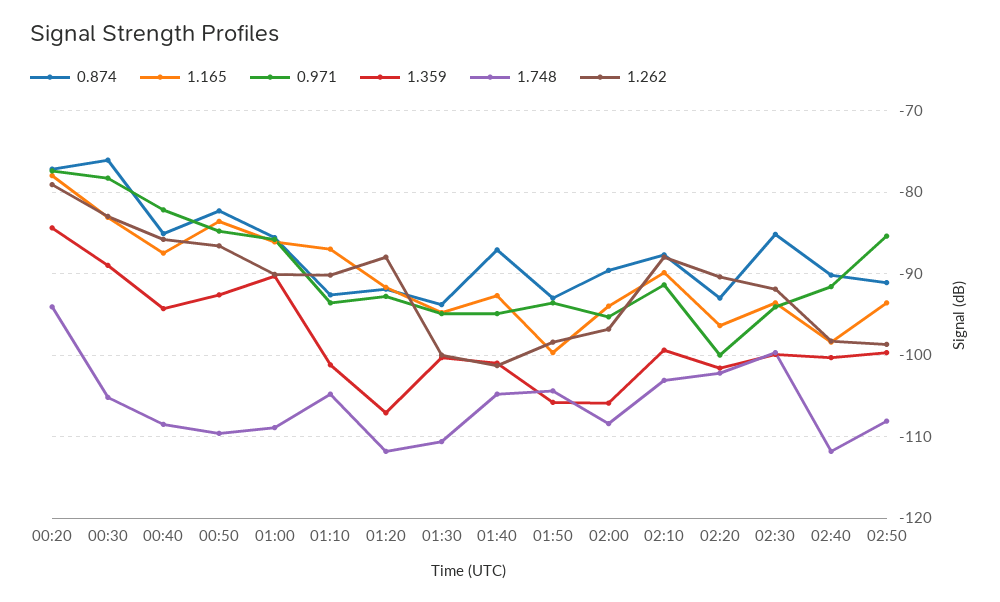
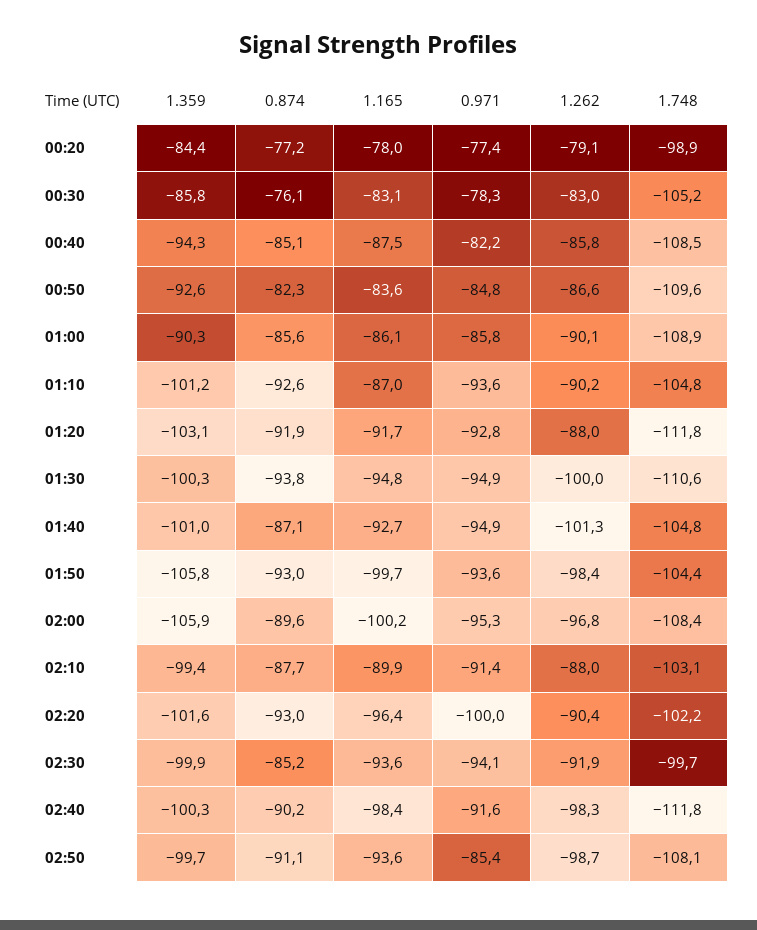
  {
    "0.874": {
      "00:20": -77.2,
      "00:30": -76.1,
      "00:40": -85.1,
      "00:50": -82.3,
      "01:00": -85.6,
      "01:10": -92.6,
      "01:20": -91.9,
      "01:30": -93.8,
      "01:40": -87.1,
      "01:50": -93,
      "02:00": -89.6,
      "02:10": -87.7,
      "02:20": -93,
      "02:30": -85.2,
      "02:40": -90.2,
      "02:50": -91.1
    },
    "1.165": {
      "00:20": -78,
      "00:30": -83.1,
      "00:40": -87.5,
      "00:50": -83.6,
      "01:00": -86.1,
      "01:10": -87,
      "01:20": -91.7,
      "01:30": -94.8,
      "01:40": -92.7,
      "01:50": -99.7,
-     "02:00": -94,
+     "02:00": -100.2,
      "02:10": -89.9,
      "02:20": -96.4,
      "02:30": -93.6,
      "02:40": -98.4,
      "02:50": -93.6
    },
    "0.971": {
      "00:20": -77.4,
      "00:30": -78.3,
      "00:40": -82.2,
      "00:50": -84.8,
      "01:00": -85.8,
      "01:10": -93.6,
      "01:20": -92.8,
      "01:30": -94.9,
      "01:40": -94.9,
      "01:50": -93.6,
      "02:00": -95.3,
      "02:10": -91.4,
      "02:20": -100,
      "02:30": -94.1,
      "02:40": -91.6,
      "02:50": -85.4
    },
    "1.359": {
      "00:20": -84.4,
-     "00:30": -89,
+     "00:30": -85.8,
      "00:40": -94.3,
      "00:50": -92.6,
      "01:00": -90.3,
      "01:10": -101.2,
-     "01:20": -107,
+     "01:20": -103.1,
      "01:30": -100.3,
      "01:40": -101,
      "01:50": -105.8,
      "02:00": -105.9,
      "02:10": -99.4,
      "02:20": -101.6,
      "02:30": -99.9,
      "02:40": -100.3,
      "02:50": -99.7
    },
    "1.748": {
-     "00:20": -94,
+     "00:20": -98.9,
      "00:30": -105.2,
      "00:40": -108.5,
      "00:50": -109.6,
      "01:00": -108.9,
      "01:10": -104.8,
      "01:20": -111.8,
      "01:30": -110.6,
      "01:40": -104.8,
      "01:50": -104.4,
      "02:00": -108.4,
      "02:10": -103.1,
      "02:20": -102.2,
      "02:30": -99.7,
      "02:40": -111.8,
      "02:50": -108.1
    },
    "1.262": {
      "00:20": -79.1,
      "00:30": -83,
      "00:40": -85.8,
      "00:50": -86.6,
      "01:00": -90.1,
      "01:10": -90.2,
      "01:20": -88,
      "01:30": -100,
      "01:40": -101.3,
      "01:50": -98.4,
      "02:00": -96.8,
      "02:10": -88,
      "02:20": -90.4,
      "02:30": -91.9,
      "02:40": -98.3,
      "02:50": -98.7
    }
  }

